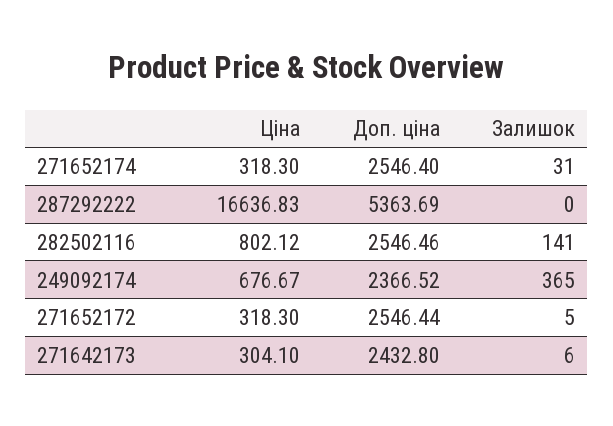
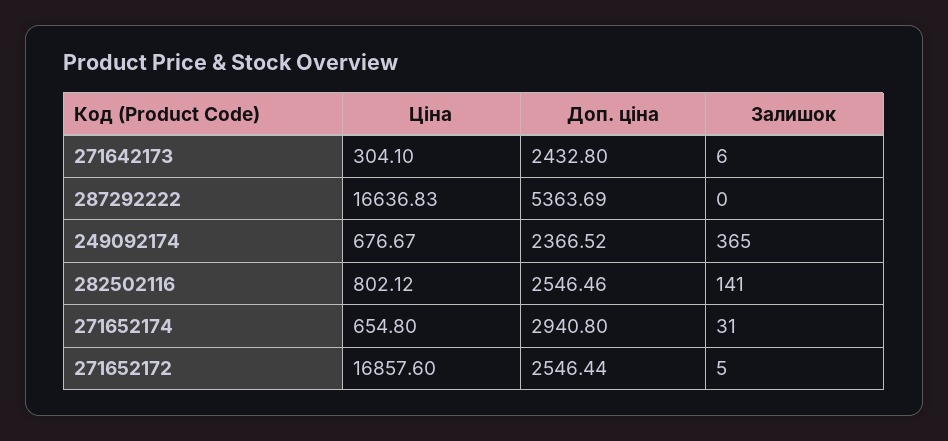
  {
    "Ціна": {
-     "271652174": 318.3,
+     "271652174": 654.8,
      "287292222": 16636.83,
      "282502116": 802.12,
      "249092174": 676.67,
-     "271652172": 318.3,
+     "271652172": 16857.6,
      "271642173": 304.1
    },
    "Доп. ціна": {
-     "271652174": 2546.4,
+     "271652174": 2940.8,
      "287292222": 5363.69,
      "282502116": 2546.46,
      "249092174": 2366.52,
      "271652172": 2546.44,
      "271642173": 2432.8
    },
    "Залишок": {
      "271652174": 31,
      "287292222": 0,
      "282502116": 141,
      "249092174": 365,
      "271652172": 5,
      "271642173": 6
    }
  }

